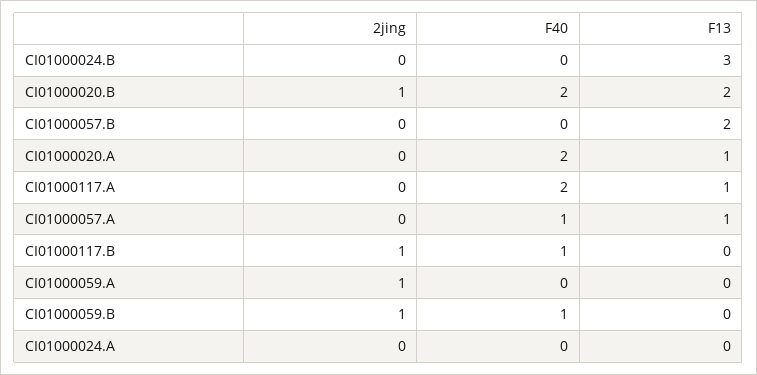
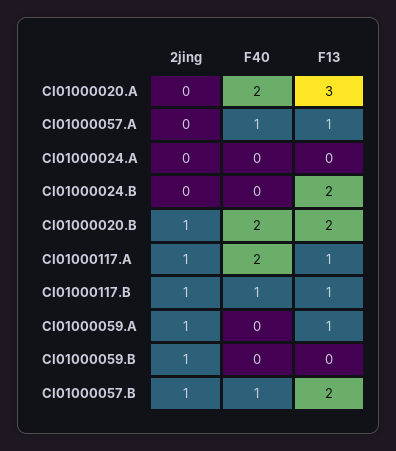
  {
    "2jing": {
      "CI01000024.B": 0,
      "CI01000020.B": 1,
-     "CI01000057.B": 0,
+     "CI01000057.B": 1,
      "CI01000020.A": 0,
-     "CI01000117.A": 0,
+     "CI01000117.A": 1,
      "CI01000057.A": 0,
      "CI01000117.B": 1,
      "CI01000059.A": 1,
      "CI01000059.B": 1,
      "CI01000024.A": 0
    },
    "F40": {
      "CI01000024.B": 0,
      "CI01000020.B": 2,
-     "CI01000057.B": 0,
+     "CI01000057.B": 1,
      "CI01000020.A": 2,
      "CI01000117.A": 2,
      "CI01000057.A": 1,
      "CI01000117.B": 1,
      "CI01000059.A": 0,
-     "CI01000059.B": 1,
+     "CI01000059.B": 0,
      "CI01000024.A": 0
    },
    "F13": {
-     "CI01000024.B": 3,
+     "CI01000024.B": 2,
      "CI01000020.B": 2,
      "CI01000057.B": 2,
-     "CI01000020.A": 1,
+     "CI01000020.A": 3,
      "CI01000117.A": 1,
      "CI01000057.A": 1,
-     "CI01000117.B": 0,
+     "CI01000117.B": 1,
-     "CI01000059.A": 0,
+     "CI01000059.A": 1,
      "CI01000059.B": 0,
      "CI01000024.A": 0
    }
  }

